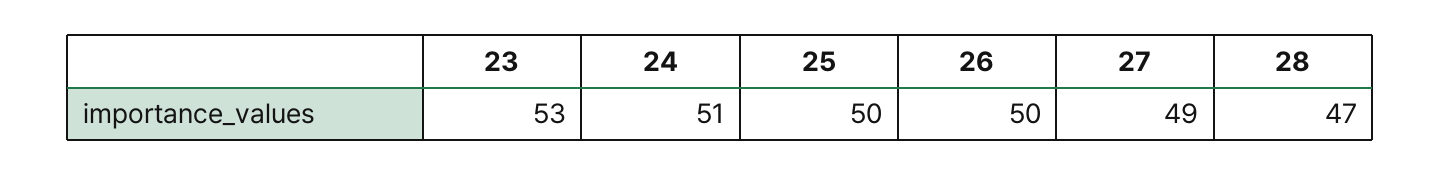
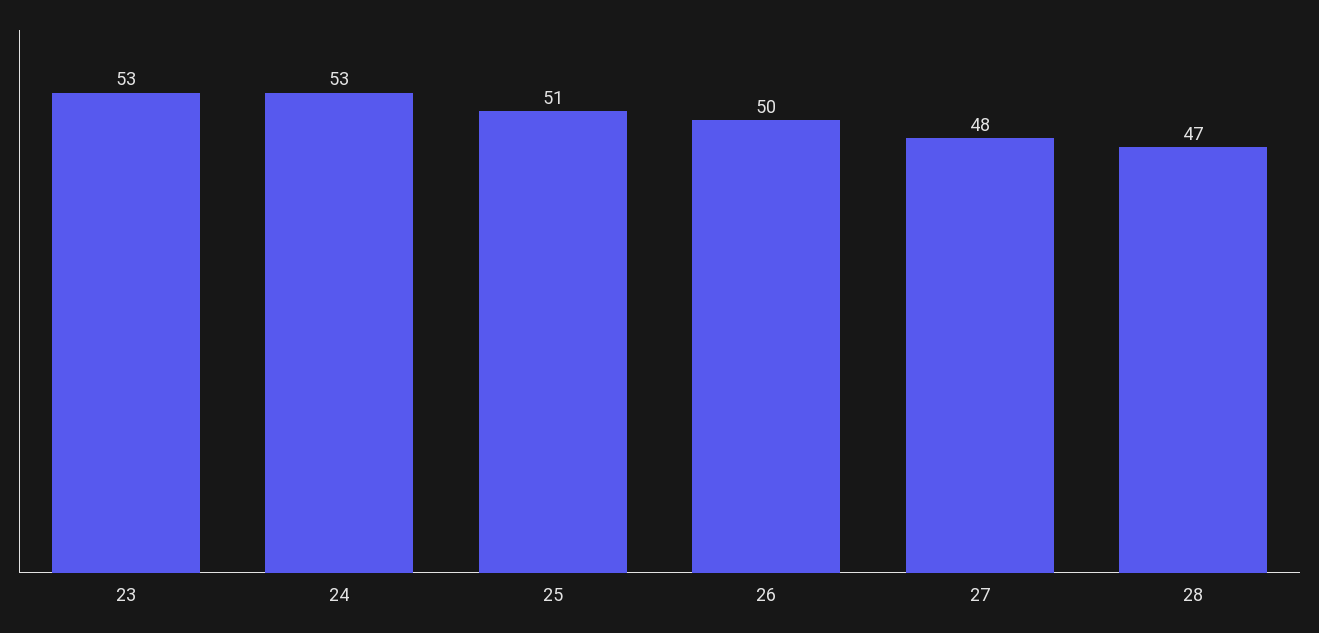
  {
    "23": 53,
-   "24": 51,
+   "24": 53,
-   "25": 50,
+   "25": 51,
    "26": 50,
-   "27": 49,
+   "27": 48,
    "28": 47
  }

